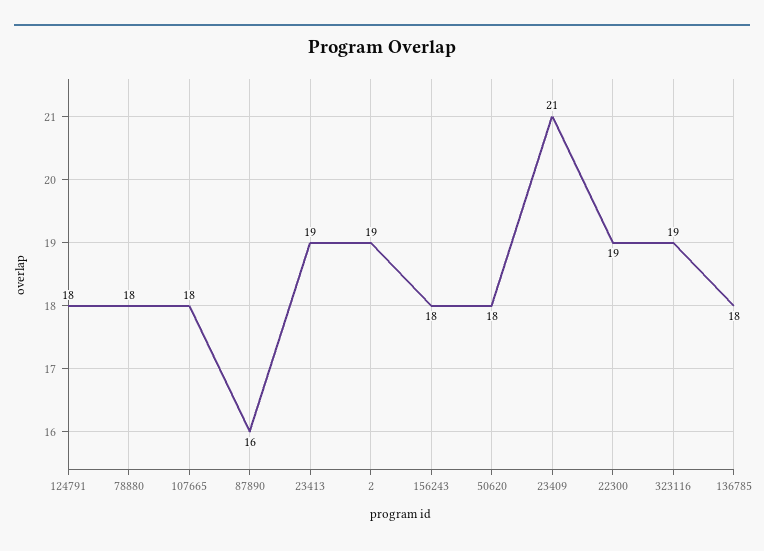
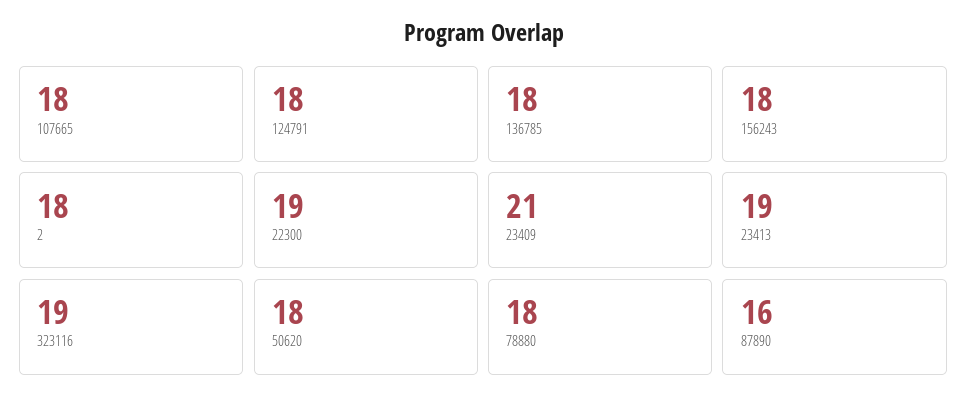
  {
    "124791": 18,
    "78880": 18,
    "107665": 18,
    "87890": 16,
    "23413": 19,
-   "2": 19,
+   "2": 18,
    "156243": 18,
    "50620": 18,
    "23409": 21,
    "22300": 19,
    "323116": 19,
    "136785": 18
  }

